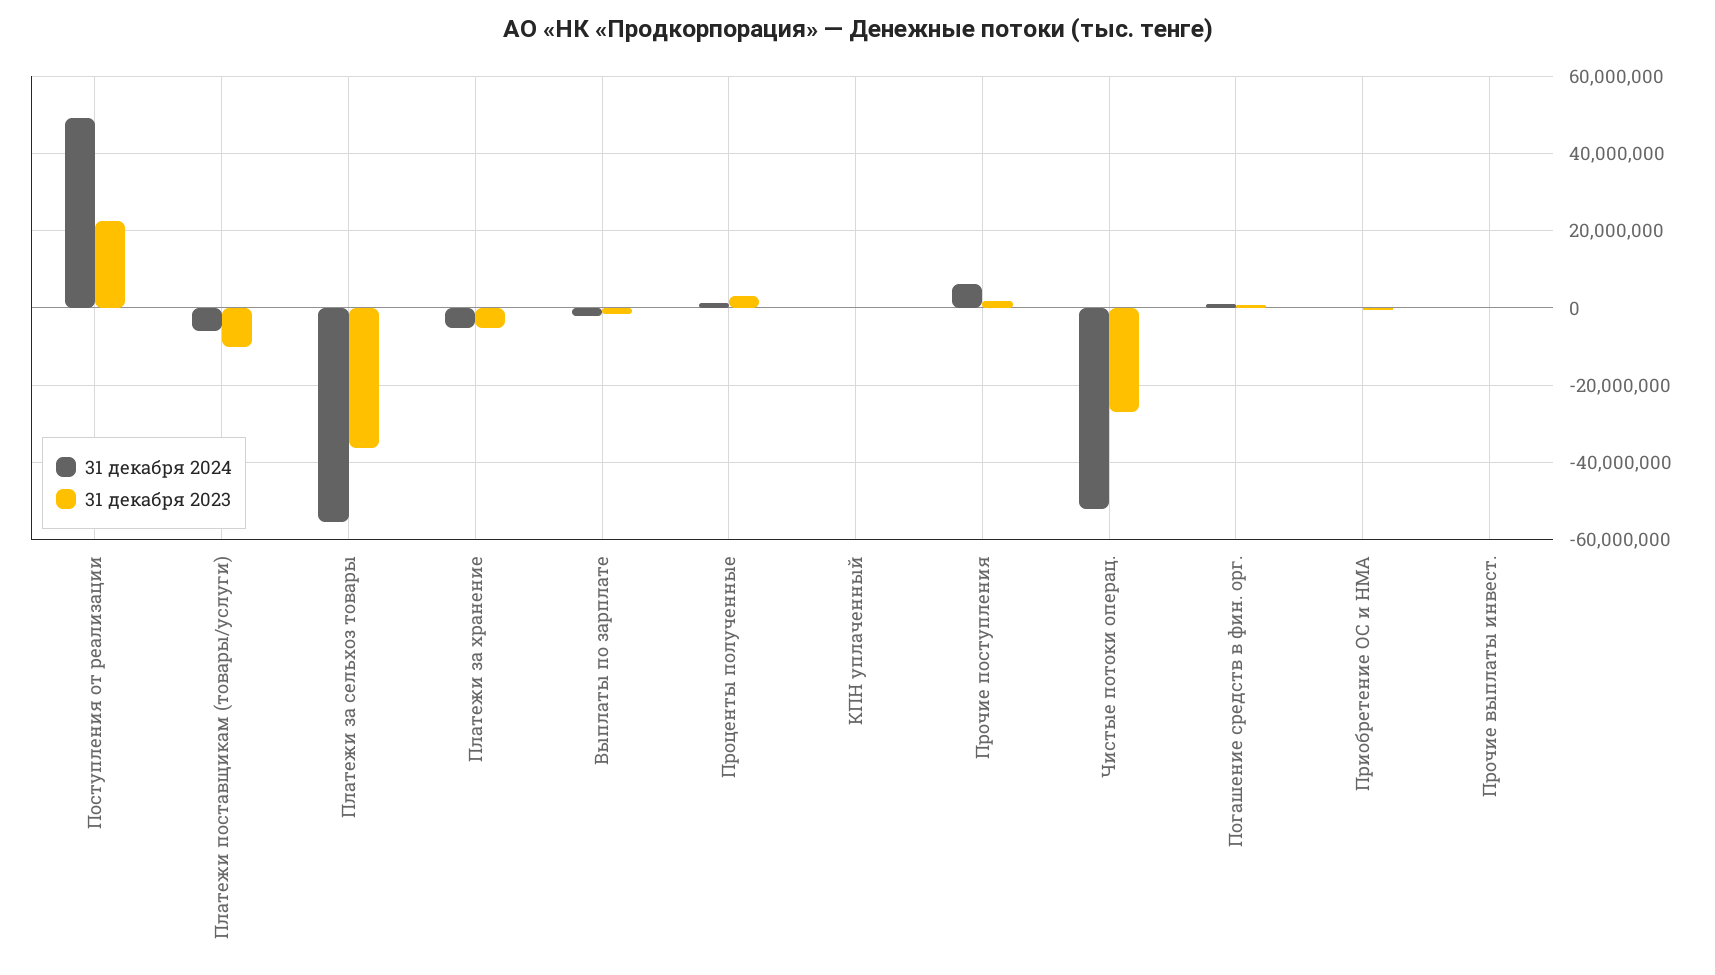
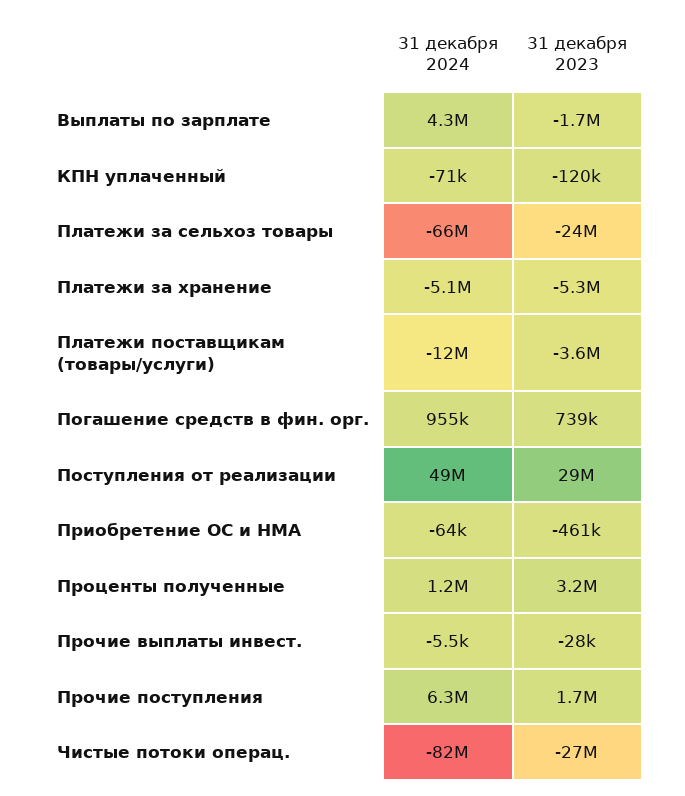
  {
    "31 декабря 2024": {
      "Поступления от реализации": 49000000,
-     "Платежи поставщикам (товары/услуги)": -6000000,
+     "Платежи поставщикам (товары/услуги)": -12000000,
-     "Платежи за сельхоз товары": -56000000,
+     "Платежи за сельхоз товары": -66000000,
      "Платежи за хранение": -5100000,
-     "Выплаты по зарплате": -2000000,
+     "Выплаты по зарплате": 4300000,
      "Проценты полученные": 1200000,
      "КПН уплаченный": -71000,
      "Прочие поступления": 6300000,
-     "Чистые потоки операц.": -52000000,
+     "Чистые потоки операц.": -82000000,
      "Погашение средств в фин. орг.": 955000,
      "Приобретение ОС и НМА": -64000,
      "Прочие выплаты инвест.": -5500
    },
    "31 декабря 2023": {
-     "Поступления от реализации": 22000000,
+     "Поступления от реализации": 29000000,
-     "Платежи поставщикам (товары/услуги)": -10000000,
+     "Платежи поставщикам (товары/услуги)": -3600000,
-     "Платежи за сельхоз товары": -36000000,
+     "Платежи за сельхоз товары": -24000000,
      "Платежи за хранение": -5300000,
      "Выплаты по зарплате": -1700000,
      "Проценты полученные": 3200000,
      "КПН уплаченный": -120000,
      "Прочие поступления": 1700000,
      "Чистые потоки операц.": -27000000,
      "Погашение средств в фин. орг.": 739000,
      "Приобретение ОС и НМА": -461000,
      "Прочие выплаты инвест.": -28000
    }
  }

